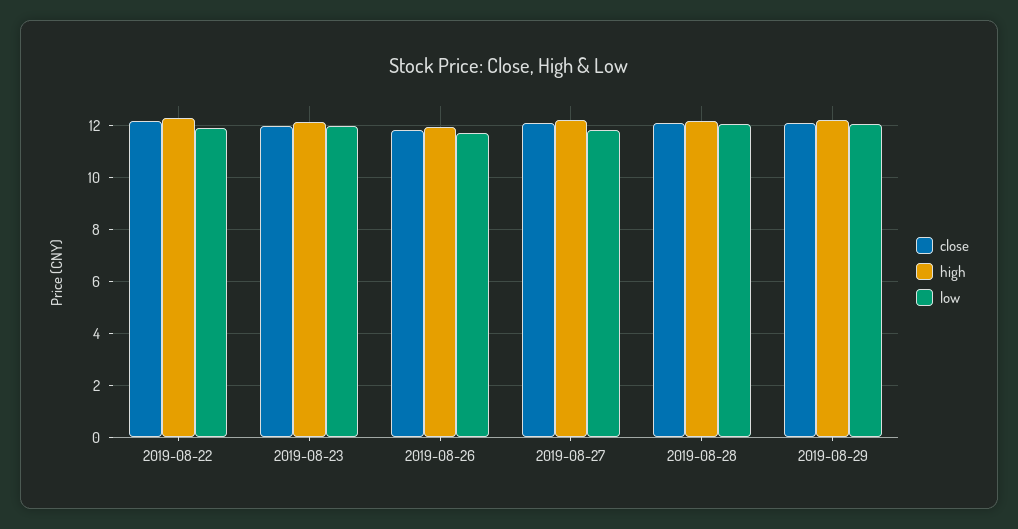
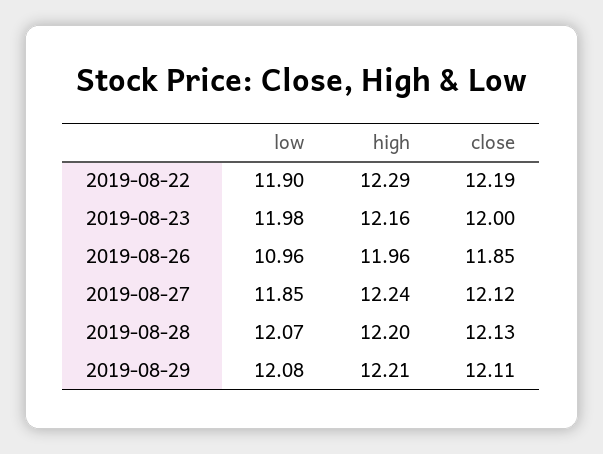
  {
    "close": {
      "2019-08-22": 12.19,
      "2019-08-23": 12,
      "2019-08-26": 11.85,
      "2019-08-27": 12.12,
      "2019-08-28": 12.13,
      "2019-08-29": 12.11
    },
    "high": {
      "2019-08-22": 12.29,
      "2019-08-23": 12.16,
      "2019-08-26": 11.96,
      "2019-08-27": 12.24,
      "2019-08-28": 12.2,
      "2019-08-29": 12.21
    },
    "low": {
      "2019-08-22": 11.9,
      "2019-08-23": 11.98,
-     "2019-08-26": 11.75,
+     "2019-08-26": 10.96,
      "2019-08-27": 11.85,
      "2019-08-28": 12.07,
      "2019-08-29": 12.08
    }
  }

